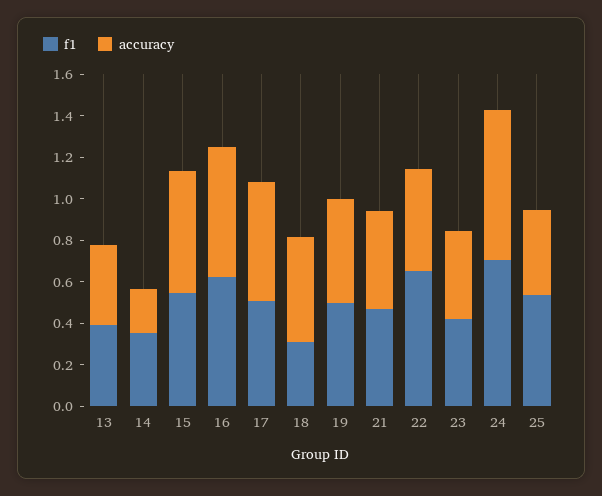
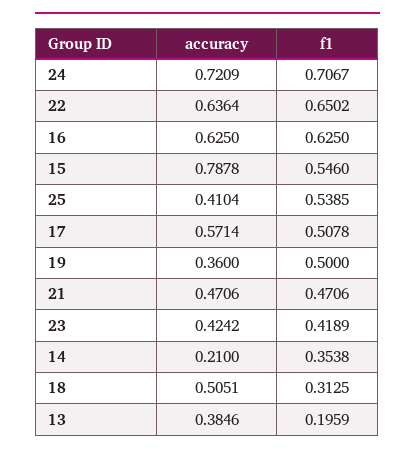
  {
    "f1": {
-     "13": 0.4,
+     "13": 0.1959,
      "14": 0.3538,
      "15": 0.546,
      "16": 0.625,
      "17": 0.5078,
      "18": 0.3125,
      "19": 0.5,
      "21": 0.4706,
      "22": 0.6502,
      "23": 0.4189,
      "24": 0.7067,
      "25": 0.5385
    },
    "accuracy": {
      "13": 0.3846,
      "14": 0.21,
-     "15": 0.6,
+     "15": 0.7878,
      "16": 0.625,
      "17": 0.5714,
      "18": 0.5051,
-     "19": 0.5,
+     "19": 0.36,
      "21": 0.4706,
-     "22": 0.5,
+     "22": 0.6364,
      "23": 0.4242,
      "24": 0.7209,
      "25": 0.4104
    }
  }

